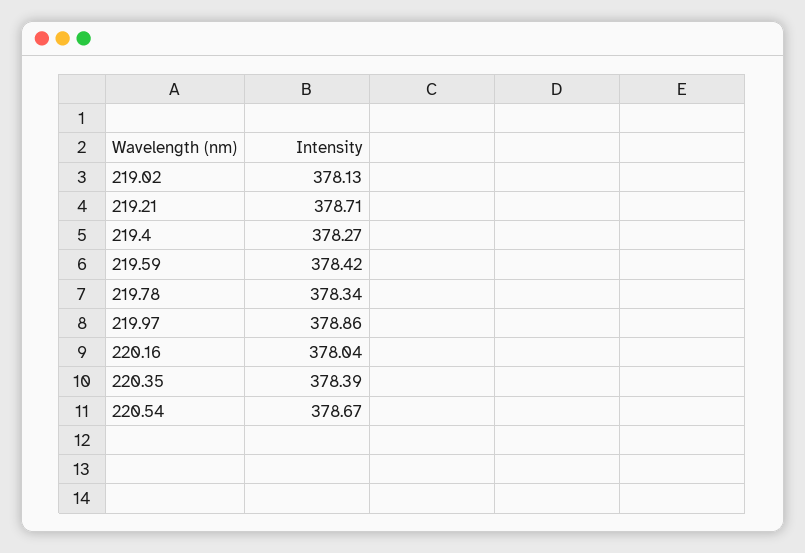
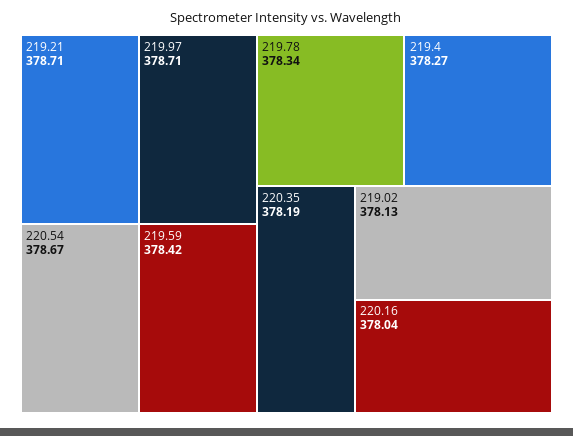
  {
    "219.02": 378.13,
    "219.21": 378.71,
    "219.4": 378.27,
    "219.59": 378.42,
    "219.78": 378.34,
-   "219.97": 378.86,
+   "219.97": 378.71,
    "220.16": 378.04,
-   "220.35": 378.39,
+   "220.35": 378.19,
    "220.54": 378.67
  }

